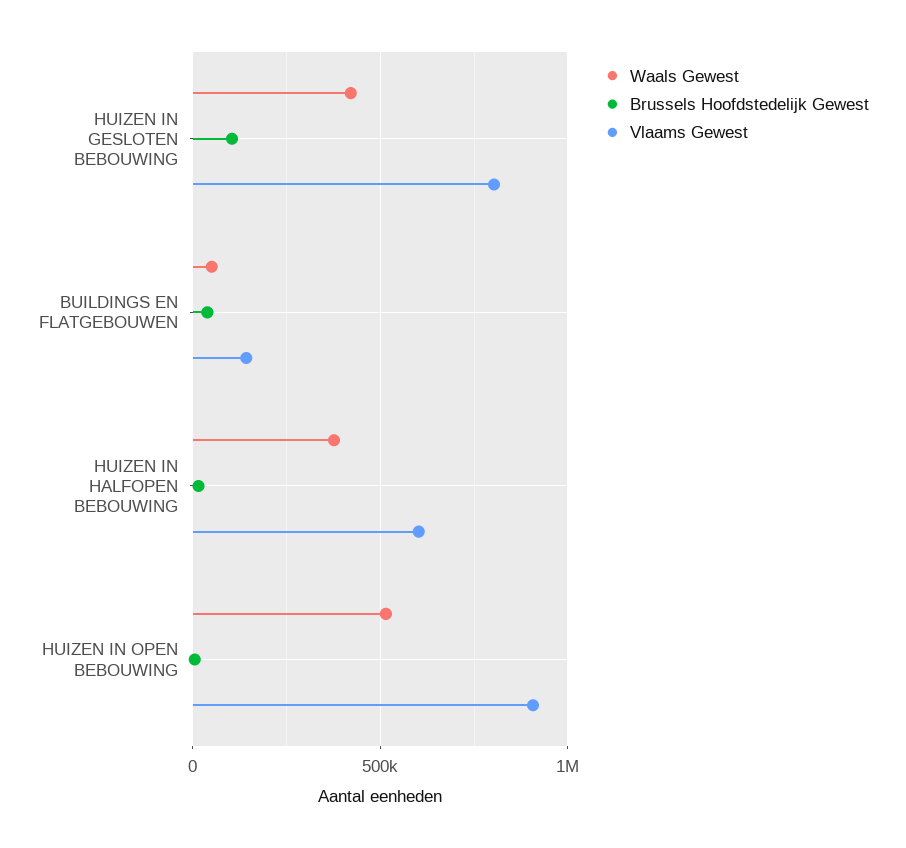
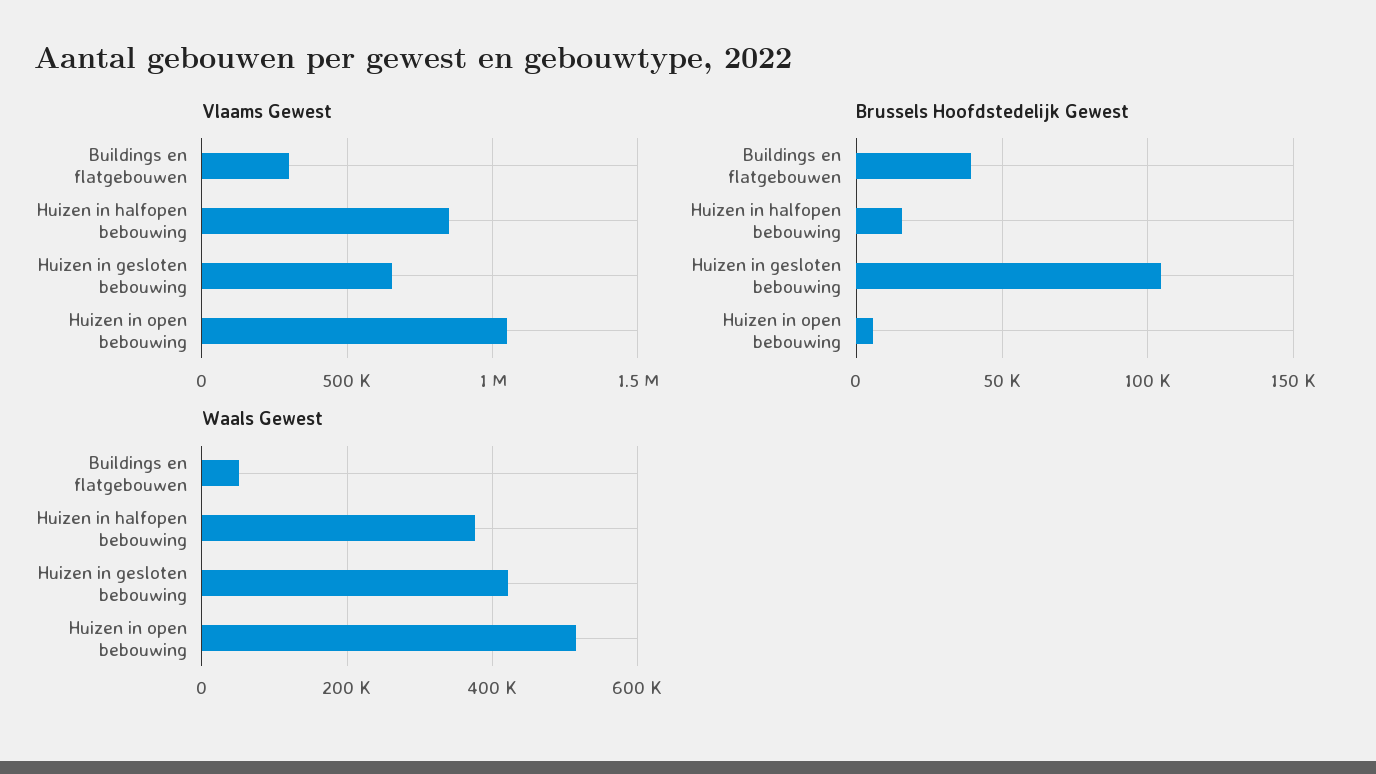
  {
    "Waals Gewest": {
      "HUIZEN IN GESLOTEN BEBOUWING": 420000,
      "BUILDINGS EN FLATGEBOUWEN": 60000,
      "HUIZEN IN HALFOPEN BEBOUWING": 380000,
      "HUIZEN IN OPEN BEBOUWING": 520000
    },
    "Brussels Hoofdstedelijk Gewest": {
      "HUIZEN IN GESLOTEN BEBOUWING": 105000,
      "BUILDINGS EN FLATGEBOUWEN": 40000,
      "HUIZEN IN HALFOPEN BEBOUWING": 15000,
      "HUIZEN IN OPEN BEBOUWING": 5000
    },
    "Vlaams Gewest": {
-     "HUIZEN IN GESLOTEN BEBOUWING": 800000,
+     "HUIZEN IN GESLOTEN BEBOUWING": 650000,
-     "BUILDINGS EN FLATGEBOUWEN": 150000,
+     "BUILDINGS EN FLATGEBOUWEN": 300000,
-     "HUIZEN IN HALFOPEN BEBOUWING": 600000,
+     "HUIZEN IN HALFOPEN BEBOUWING": 850000,
-     "HUIZEN IN OPEN BEBOUWING": 900000
+     "HUIZEN IN OPEN BEBOUWING": 1050000
    }
  }

